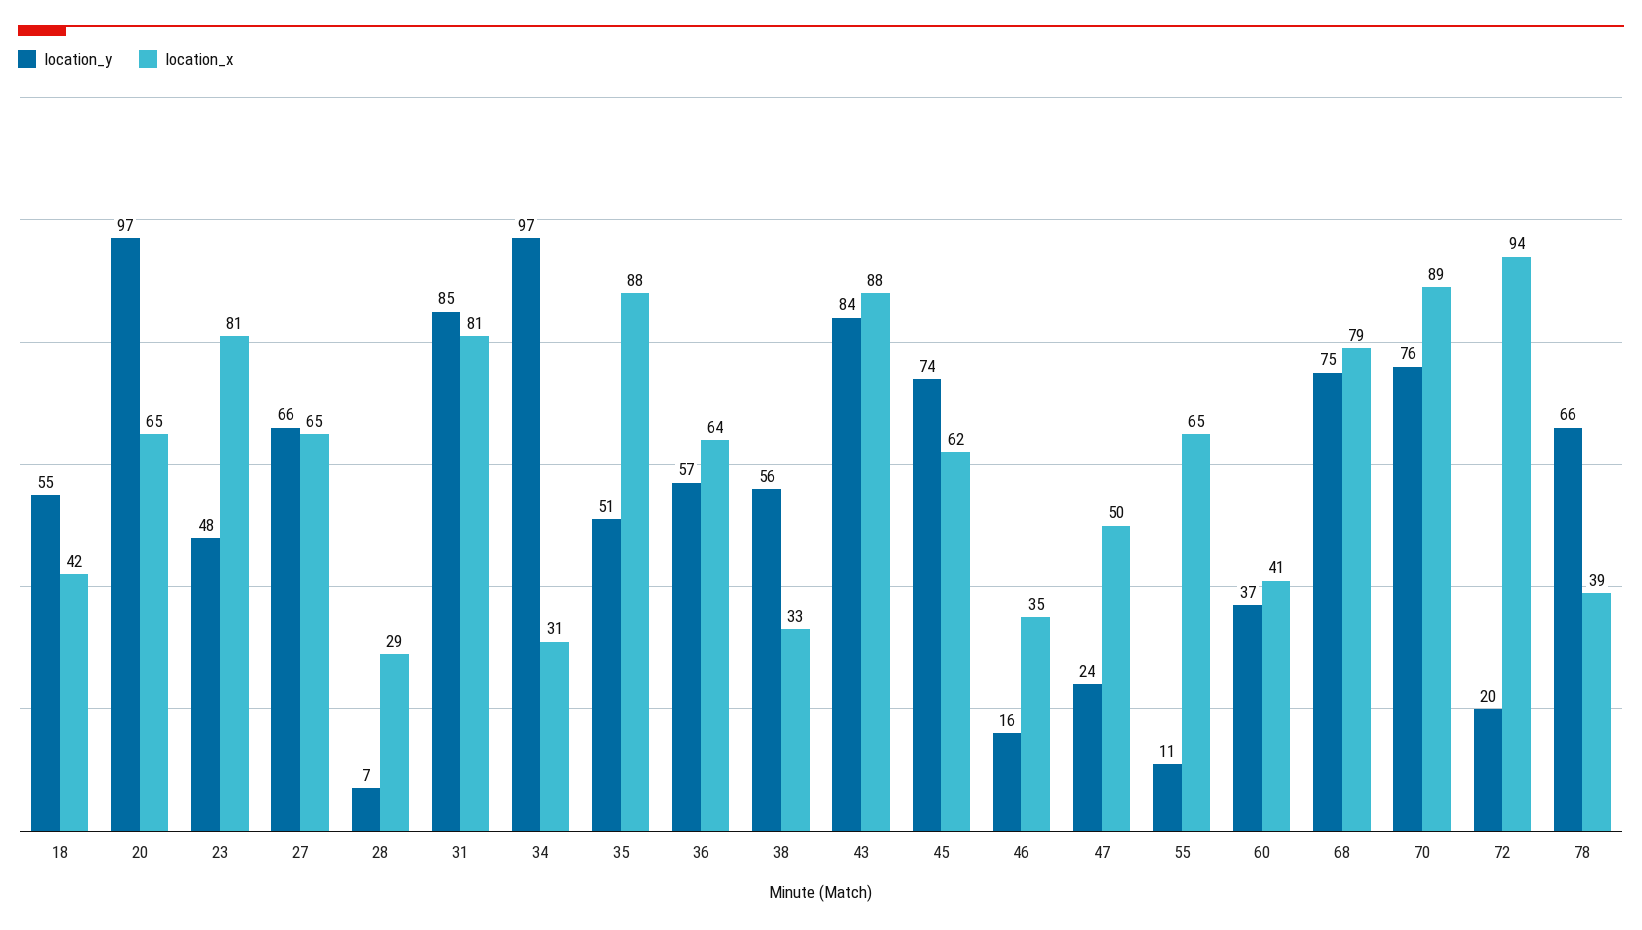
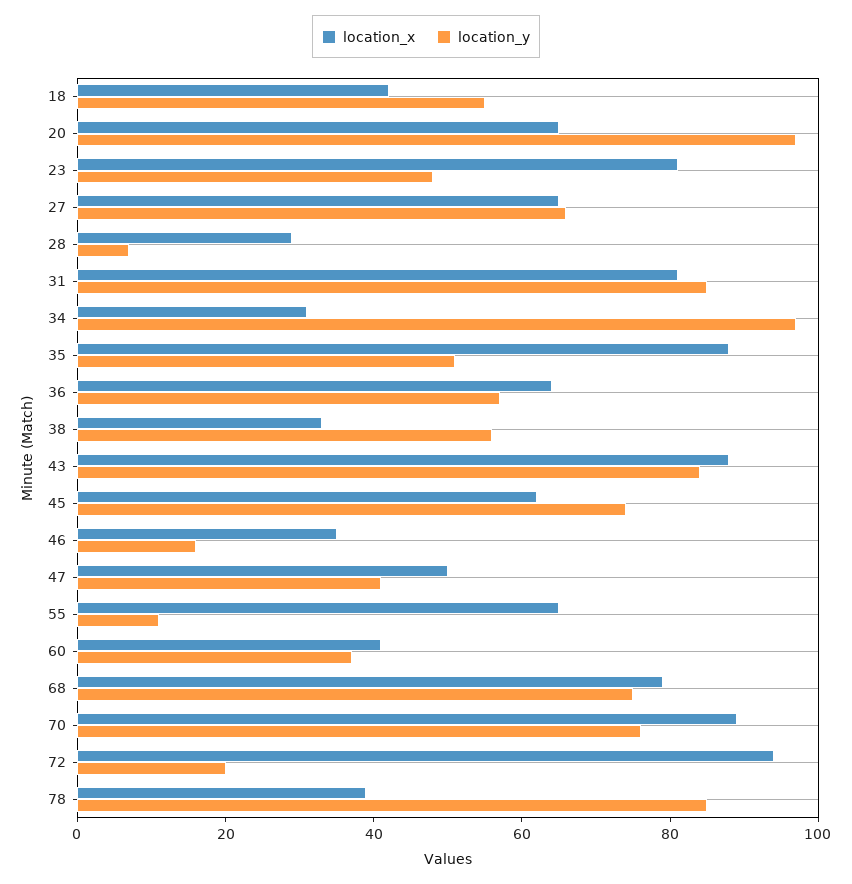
  {
    "location_y": {
      "18": 55,
      "20": 97,
      "23": 48,
      "27": 66,
      "28": 7,
      "31": 85,
      "34": 97,
      "35": 51,
      "36": 57,
      "38": 56,
      "43": 84,
      "45": 74,
      "46": 16,
-     "47": 24,
+     "47": 40,
      "55": 11,
      "60": 37,
      "68": 75,
      "70": 76,
      "72": 20,
-     "78": 66
+     "78": 85
    },
    "location_x": {
      "18": 42,
      "20": 65,
      "23": 81,
      "27": 65,
      "28": 29,
      "31": 81,
      "34": 31,
      "35": 88,
      "36": 64,
      "38": 33,
      "43": 88,
      "45": 62,
      "46": 35,
      "47": 50,
      "55": 65,
      "60": 41,
      "68": 79,
      "70": 89,
      "72": 94,
      "78": 39
    }
  }

